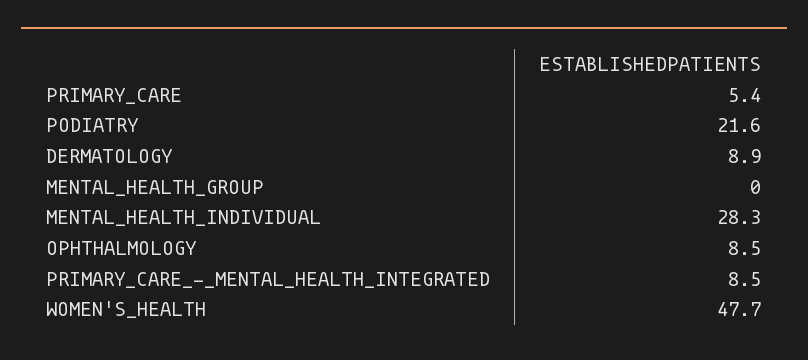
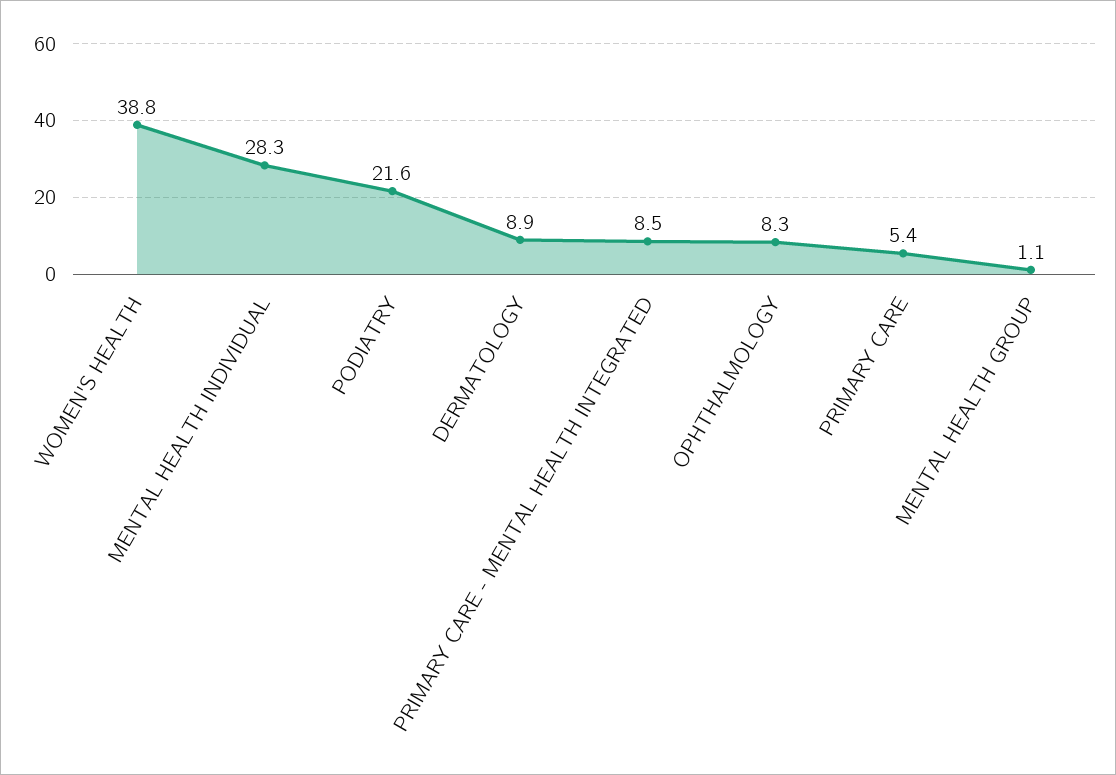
  {
    "PRIMARY_CARE": 5.4,
    "PODIATRY": 21.6,
    "DERMATOLOGY": 8.9,
-   "MENTAL_HEALTH_GROUP": 0,
+   "MENTAL_HEALTH_GROUP": 1.1,
    "MENTAL_HEALTH_INDIVIDUAL": 28.3,
-   "OPHTHALMOLOGY": 8.5,
+   "OPHTHALMOLOGY": 8.3,
    "PRIMARY_CARE_-_MENTAL_HEALTH_INTEGRATED": 8.5,
-   "WOMEN'S_HEALTH": 47.7
+   "WOMEN'S_HEALTH": 38.8
  }

